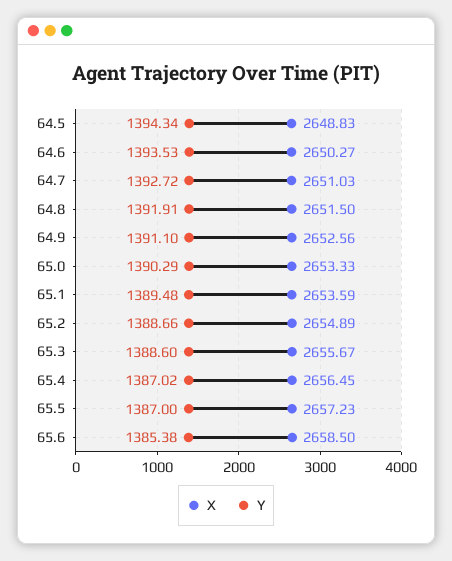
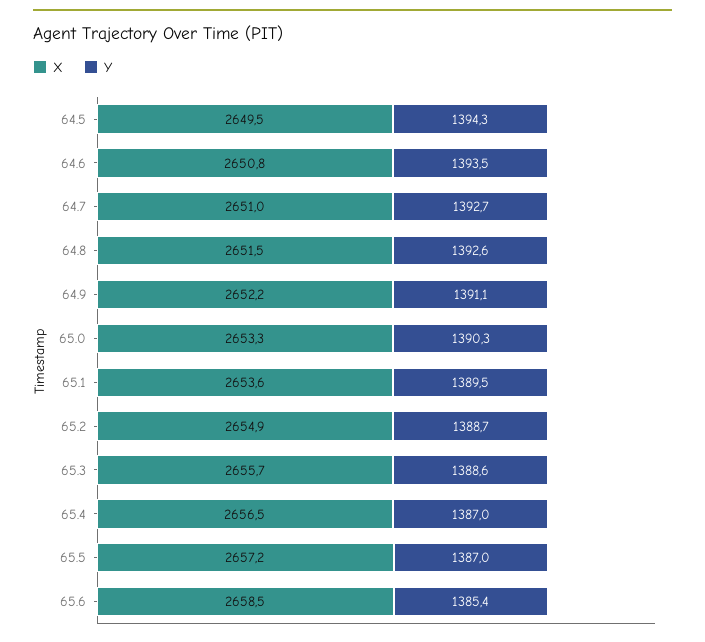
  {
    "X": {
-     "64.5": 2648.83,
+     "64.5": 2649.5,
-     "64.6": 2650.27,
+     "64.6": 2650.8,
      "64.7": 2651.03,
      "64.8": 2651.5,
-     "64.9": 2652.56,
+     "64.9": 2652.2,
      "65.0": 2653.33,
      "65.1": 2653.59,
      "65.2": 2654.89,
      "65.3": 2655.67,
      "65.4": 2656.45,
      "65.5": 2657.23,
      "65.6": 2658.5
    },
    "Y": {
      "64.5": 1394.34,
      "64.6": 1393.53,
      "64.7": 1392.72,
-     "64.8": 1391.91,
+     "64.8": 1392.6,
      "64.9": 1391.1,
      "65.0": 1390.29,
      "65.1": 1389.48,
      "65.2": 1388.66,
      "65.3": 1388.6,
      "65.4": 1387.02,
      "65.5": 1387,
      "65.6": 1385.38
    }
  }

